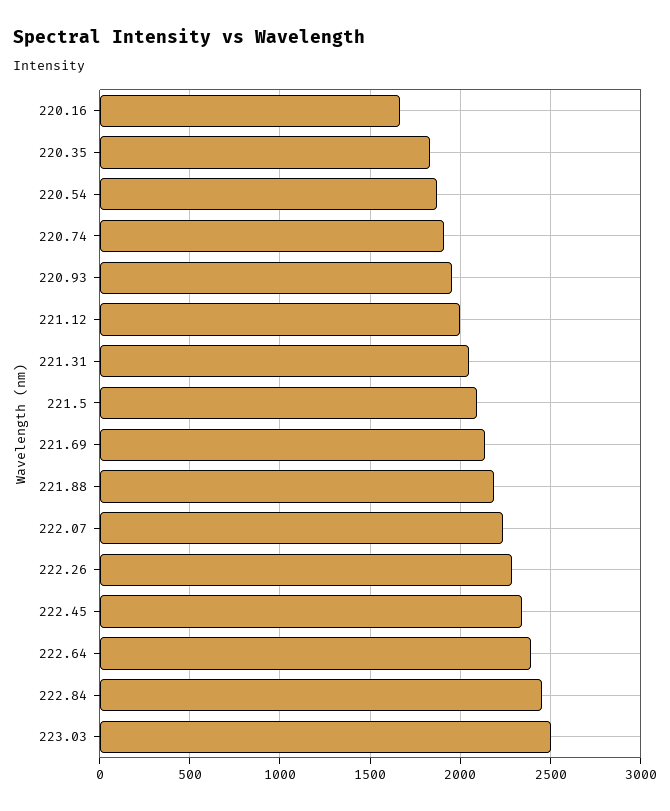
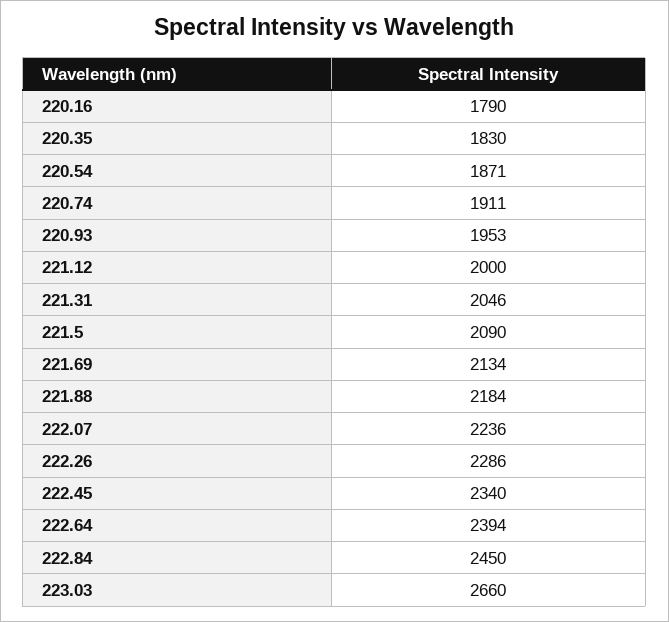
  {
-   "220.16": 1650,
+   "220.16": 1790,
    "220.35": 1830,
    "220.54": 1871,
    "220.74": 1911,
    "220.93": 1953,
    "221.12": 2000,
    "221.31": 2046,
    "221.5": 2090,
    "221.69": 2134,
    "221.88": 2184,
    "222.07": 2236,
    "222.26": 2286,
    "222.45": 2340,
    "222.64": 2394,
    "222.84": 2450,
-   "223.03": 2500
+   "223.03": 2660
  }

